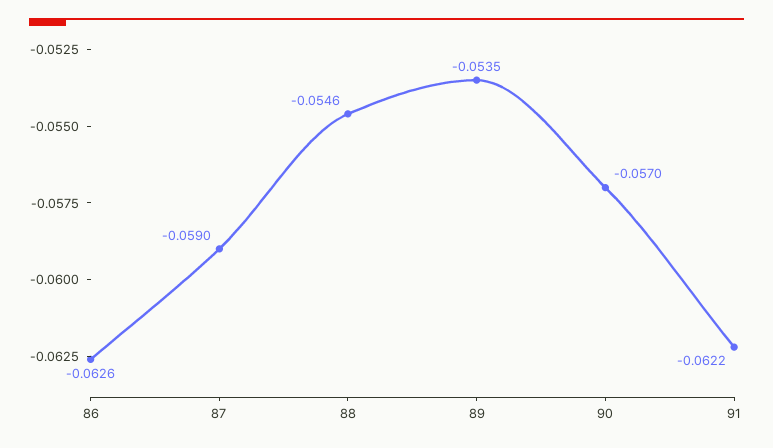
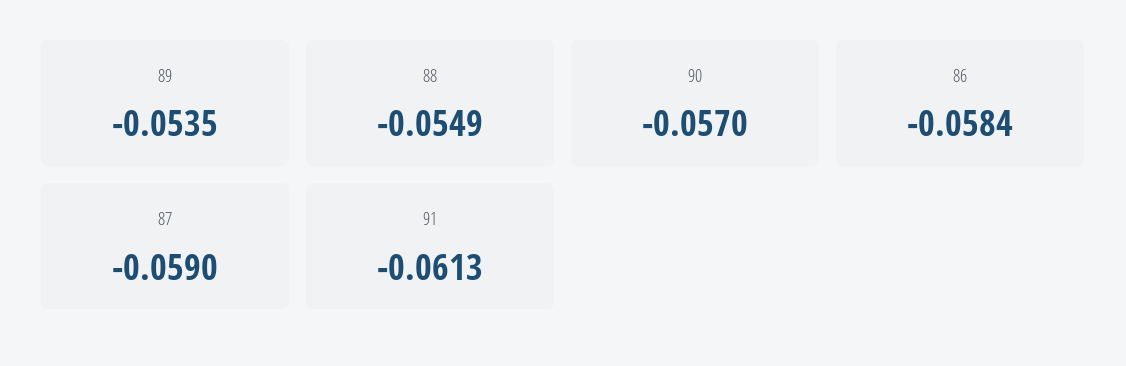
  {
-   "86": -0.0626,
+   "86": -0.0584,
    "87": -0.059,
-   "88": -0.0546,
+   "88": -0.0549,
    "89": -0.0535,
    "90": -0.057,
-   "91": -0.0622
+   "91": -0.0613
  }

